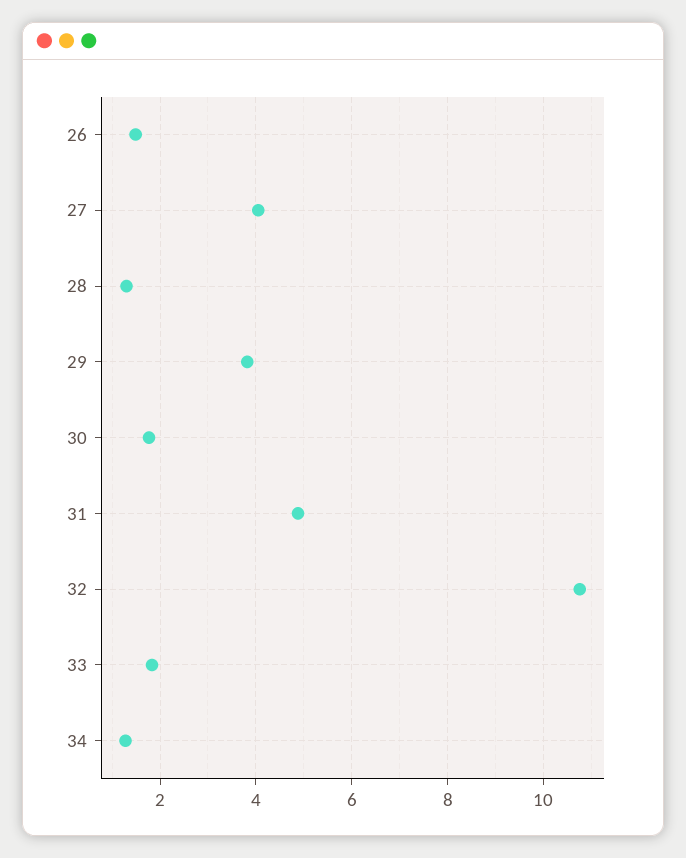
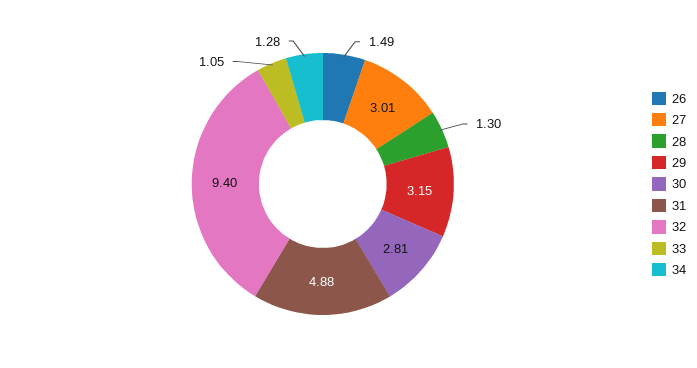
  {
    "26": 1.49,
-   "27": 4,
+   "27": 3.01,
    "28": 1.3,
-   "29": 3.8,
+   "29": 3.15,
-   "30": 1.8,
+   "30": 2.81,
    "31": 4.88,
-   "32": 10.8,
+   "32": 9.4,
-   "33": 1.8,
+   "33": 1.05,
    "34": 1.28
  }

